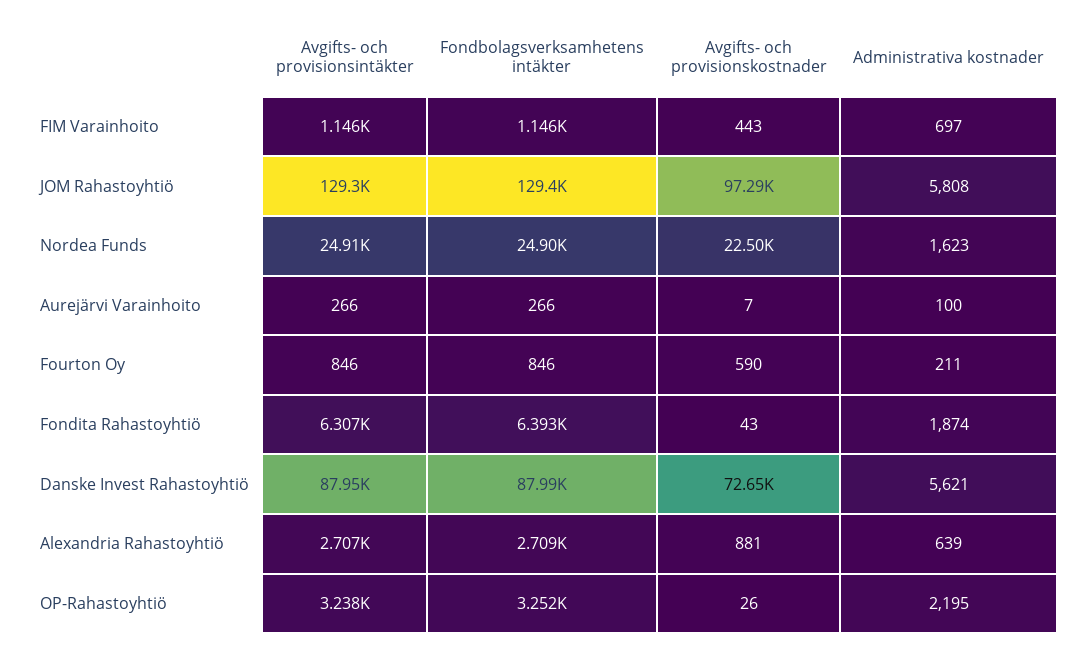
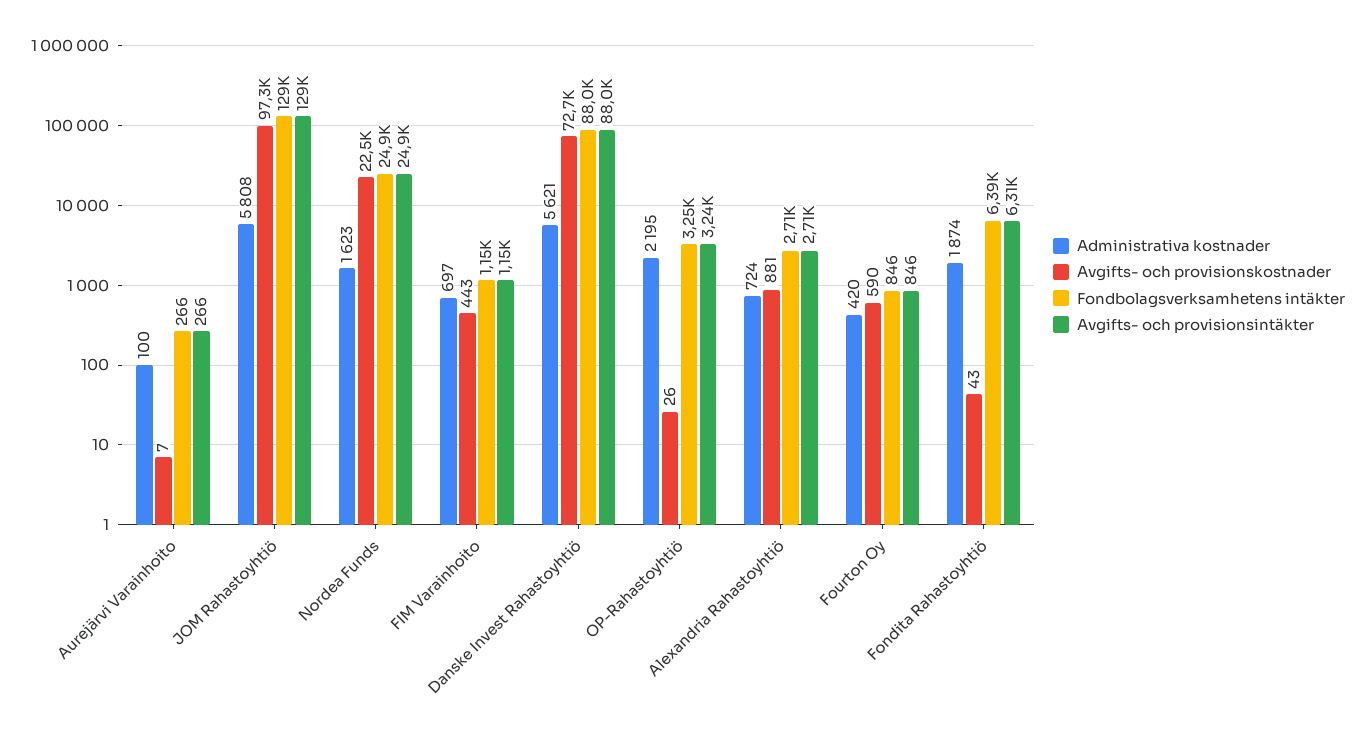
  {
    "Avgifts- och provisionsintäkter": {
      "FIM Varainhoito": 1146,
      "JOM Rahastoyhtiö": 129300,
      "Nordea Funds": 24910,
      "Aurejärvi Varainhoito": 266,
      "Fourton Oy": 846,
      "Fondita Rahastoyhtiö": 6307,
      "Danske Invest Rahastoyhtiö": 87950,
      "Alexandria Rahastoyhtiö": 2707,
      "OP-Rahastoyhtiö": 3238
    },
    "Fondbolagsverksamhetens intäkter": {
      "FIM Varainhoito": 1146,
      "JOM Rahastoyhtiö": 129400,
      "Nordea Funds": 24900,
      "Aurejärvi Varainhoito": 266,
      "Fourton Oy": 846,
      "Fondita Rahastoyhtiö": 6393,
      "Danske Invest Rahastoyhtiö": 87990,
      "Alexandria Rahastoyhtiö": 2709,
      "OP-Rahastoyhtiö": 3252
    },
    "Avgifts- och provisionskostnader": {
      "FIM Varainhoito": 443,
      "JOM Rahastoyhtiö": 97290,
      "Nordea Funds": 22500,
      "Aurejärvi Varainhoito": 7,
      "Fourton Oy": 590,
      "Fondita Rahastoyhtiö": 43,
      "Danske Invest Rahastoyhtiö": 72650,
      "Alexandria Rahastoyhtiö": 881,
      "OP-Rahastoyhtiö": 26
    },
    "Administrativa kostnader": {
      "FIM Varainhoito": 697,
      "JOM Rahastoyhtiö": 5808,
      "Nordea Funds": 1623,
      "Aurejärvi Varainhoito": 100,
-     "Fourton Oy": 211,
+     "Fourton Oy": 420,
      "Fondita Rahastoyhtiö": 1874,
      "Danske Invest Rahastoyhtiö": 5621,
-     "Alexandria Rahastoyhtiö": 639,
+     "Alexandria Rahastoyhtiö": 724,
      "OP-Rahastoyhtiö": 2195
    }
  }

